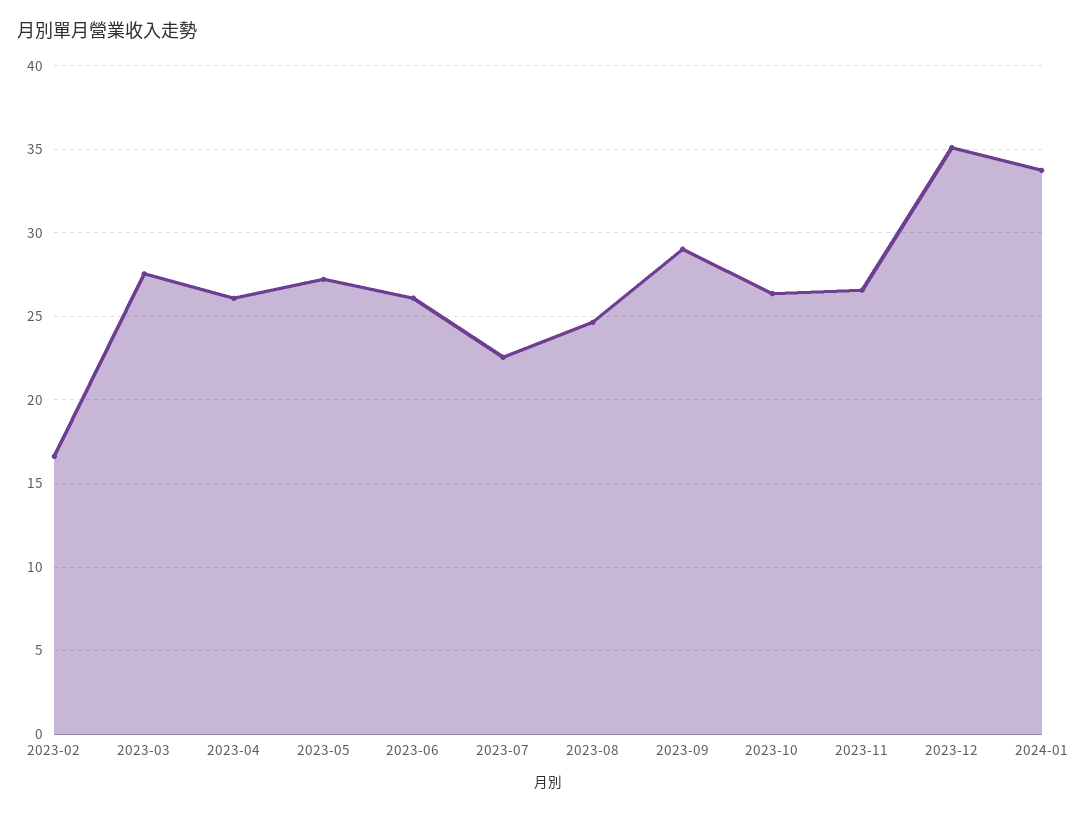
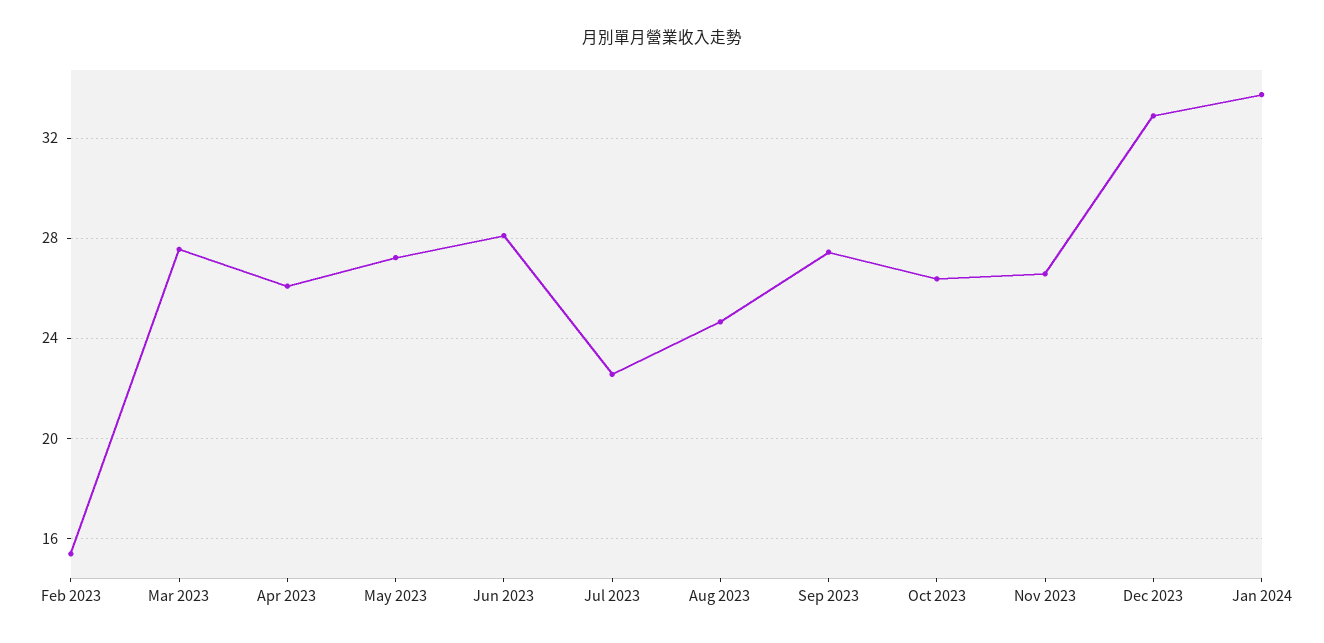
  {
-   "2023-02": 16.5,
+   "2023-02": 15.5,
    "2023-03": 27.5,
    "2023-04": 26,
    "2023-05": 27,
-   "2023-06": 26,
+   "2023-06": 28,
    "2023-07": 22.5,
    "2023-08": 24.5,
-   "2023-09": 29,
+   "2023-09": 27.5,
    "2023-10": 26.5,
    "2023-11": 26.5,
-   "2023-12": 35,
+   "2023-12": 33,
    "2024-01": 33.5
  }

